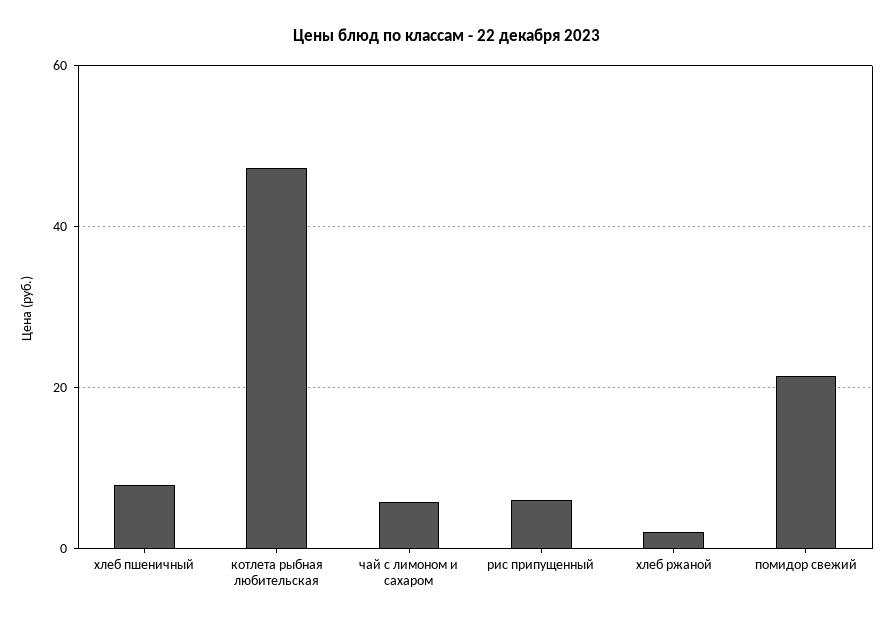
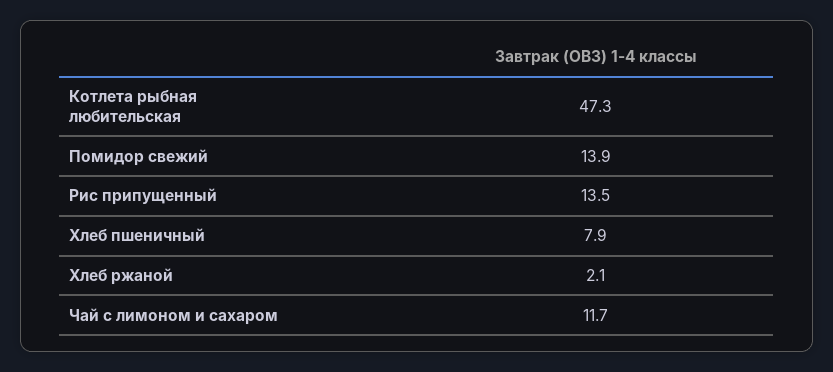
  {
    "хлеб пшеничный": 7.9,
    "котлета рыбная любительская": 47.3,
-   "чай с лимоном и сахаром": 6,
+   "чай с лимоном и сахаром": 11.7,
-   "рис припущенный": 6,
+   "рис припущенный": 13.5,
    "хлеб ржаной": 2.1,
-   "помидор свежий": 22
+   "помидор свежий": 13.9
  }

